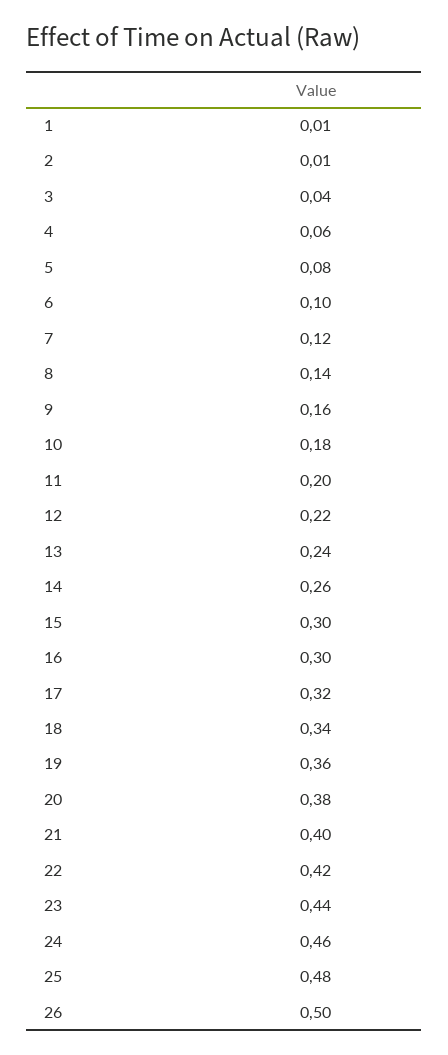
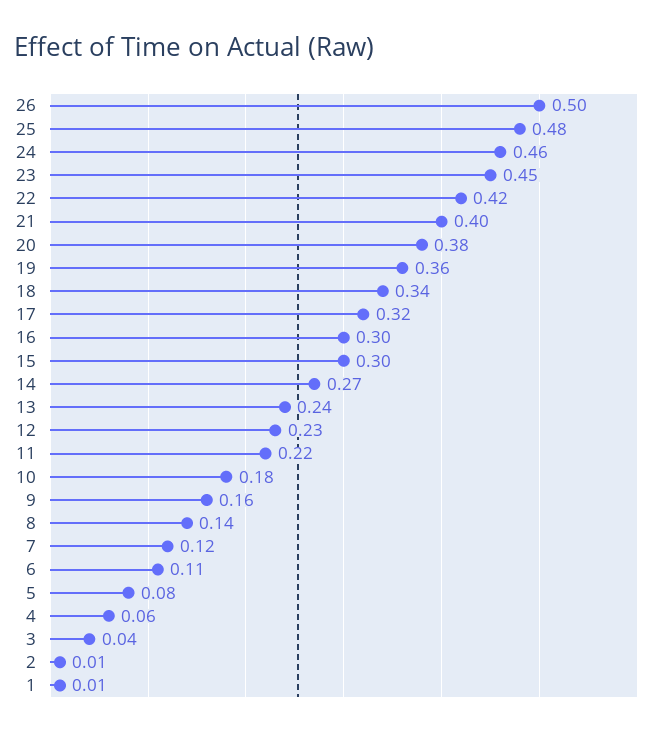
  {
    "1": 0.01,
    "2": 0.01,
    "3": 0.04,
    "4": 0.06,
    "5": 0.08,
-   "6": 0.1,
+   "6": 0.11,
    "7": 0.12,
    "8": 0.14,
    "9": 0.16,
    "10": 0.18,
-   "11": 0.2,
+   "11": 0.22,
-   "12": 0.22,
+   "12": 0.23,
    "13": 0.24,
-   "14": 0.26,
+   "14": 0.27,
    "15": 0.3,
    "16": 0.3,
    "17": 0.32,
    "18": 0.34,
    "19": 0.36,
    "20": 0.38,
    "21": 0.4,
    "22": 0.42,
-   "23": 0.44,
+   "23": 0.45,
    "24": 0.46,
    "25": 0.48,
    "26": 0.5
  }

